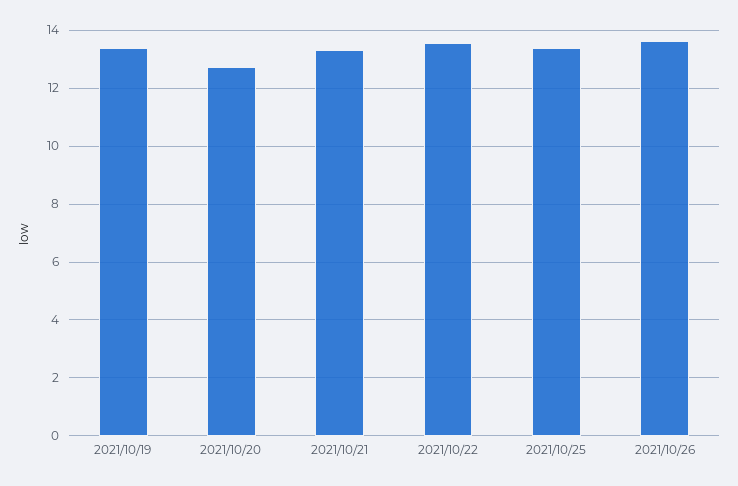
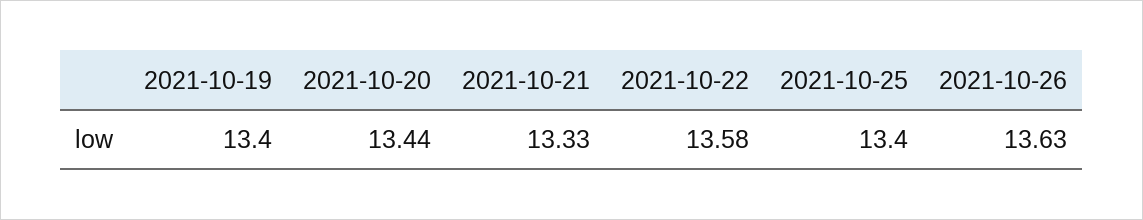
  {
    "2021/10/19": 13.4,
-   "2021/10/20": 12.75,
+   "2021/10/20": 13.44,
    "2021/10/21": 13.33,
    "2021/10/22": 13.58,
    "2021/10/25": 13.4,
    "2021/10/26": 13.63
  }

